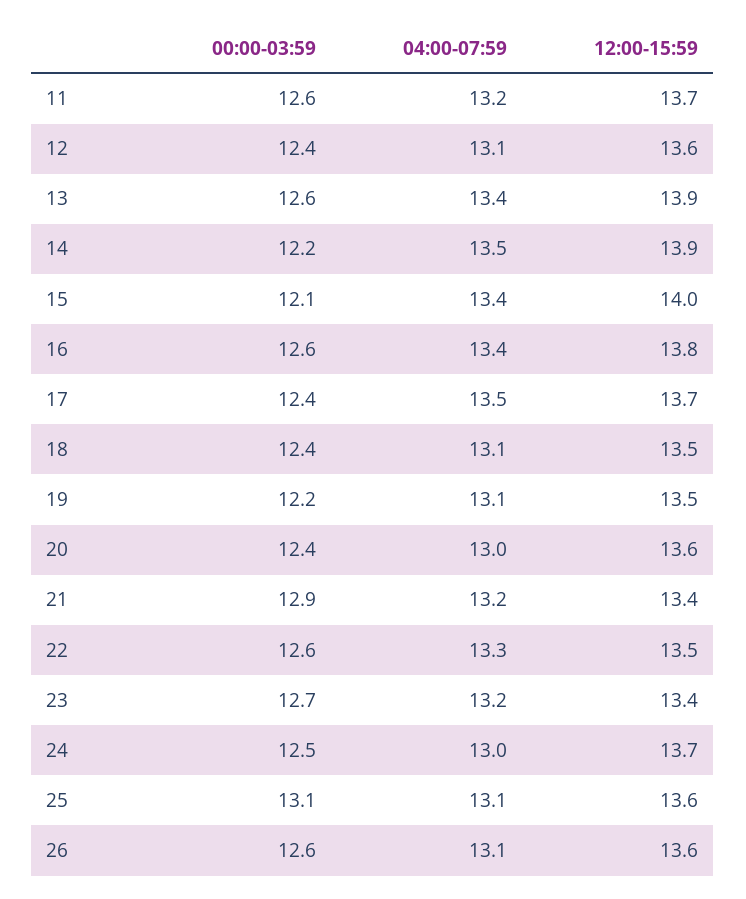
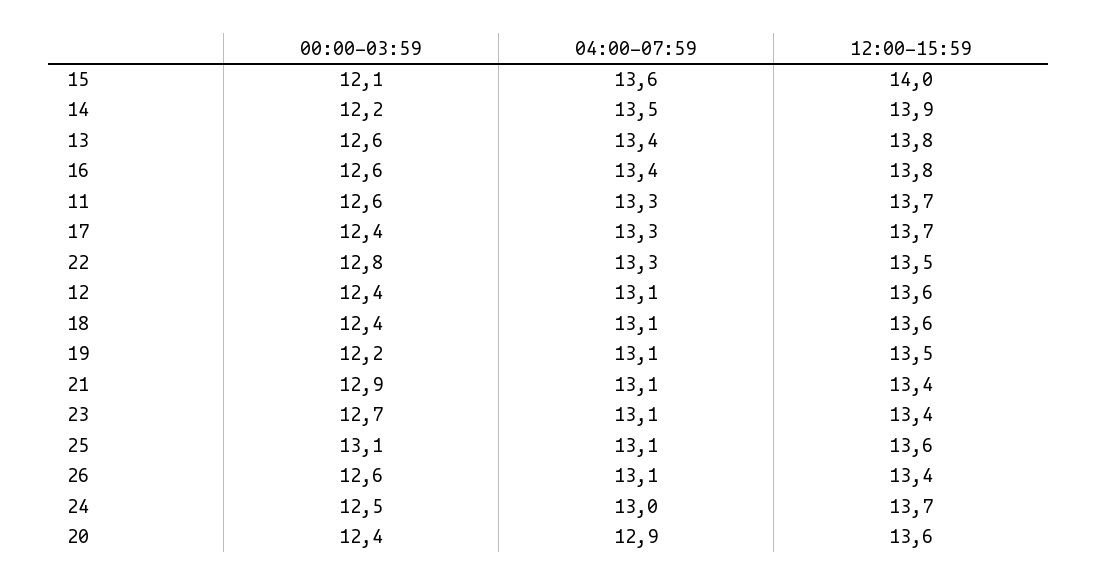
  {
    "00:00-03:59": {
      "11": 12.6,
      "12": 12.4,
      "13": 12.6,
      "14": 12.2,
      "15": 12.1,
      "16": 12.6,
      "17": 12.4,
      "18": 12.4,
      "19": 12.2,
      "20": 12.4,
      "21": 12.9,
-     "22": 12.6,
+     "22": 12.8,
      "23": 12.7,
      "24": 12.5,
      "25": 13.1,
      "26": 12.6
    },
    "04:00-07:59": {
-     "11": 13.2,
+     "11": 13.3,
      "12": 13.1,
      "13": 13.4,
      "14": 13.5,
-     "15": 13.4,
+     "15": 13.6,
      "16": 13.4,
-     "17": 13.5,
+     "17": 13.3,
      "18": 13.1,
      "19": 13.1,
-     "20": 13,
+     "20": 12.9,
-     "21": 13.2,
+     "21": 13.1,
      "22": 13.3,
-     "23": 13.2,
+     "23": 13.1,
      "24": 13,
      "25": 13.1,
      "26": 13.1
    },
    "12:00-15:59": {
      "11": 13.7,
      "12": 13.6,
-     "13": 13.9,
+     "13": 13.8,
      "14": 13.9,
      "15": 14,
      "16": 13.8,
      "17": 13.7,
-     "18": 13.5,
+     "18": 13.6,
      "19": 13.5,
      "20": 13.6,
      "21": 13.4,
      "22": 13.5,
      "23": 13.4,
      "24": 13.7,
      "25": 13.6,
-     "26": 13.6
+     "26": 13.4
    }
  }

